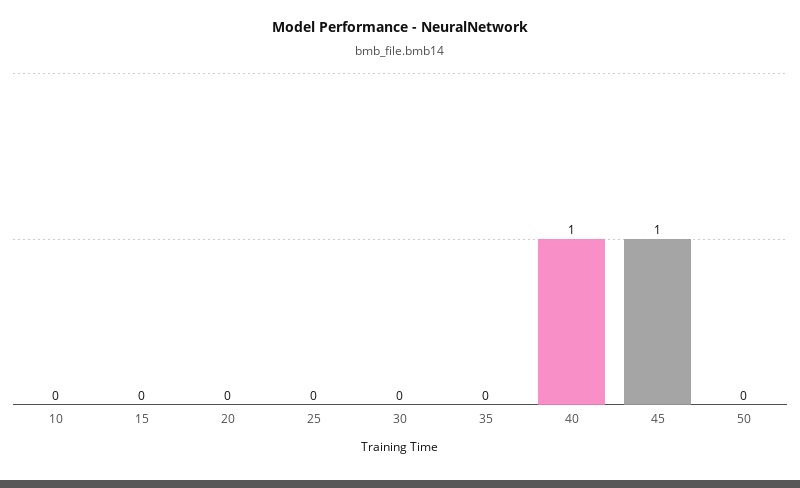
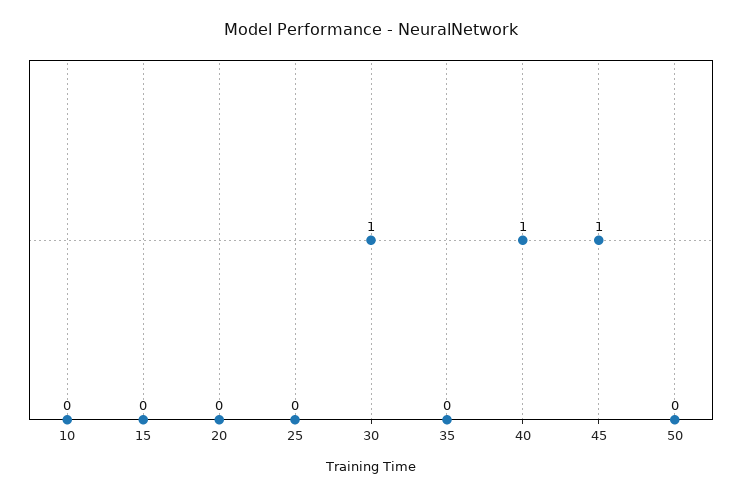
  {
    "10": 0,
    "15": 0,
    "20": 0,
    "25": 0,
-   "30": 0,
+   "30": 1,
    "35": 0,
    "40": 1,
    "45": 1,
    "50": 0
  }

